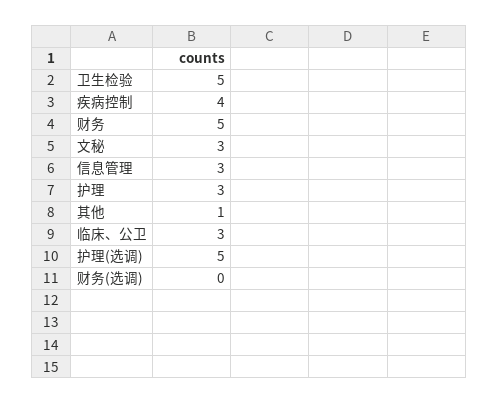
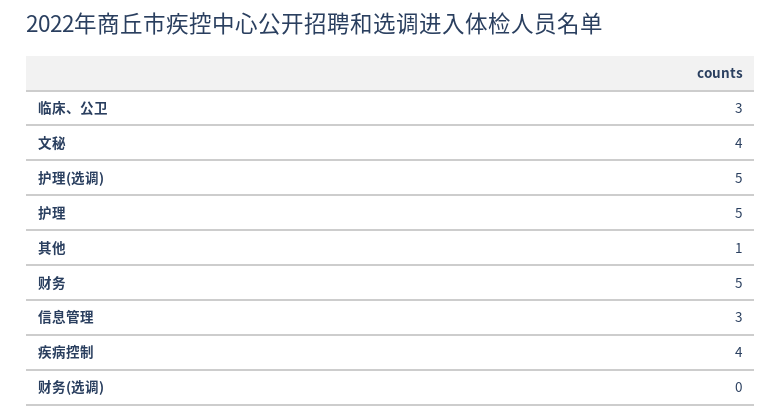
  {
-   "卫生检验": 5,
    "疾病控制": 4,
    "财务": 5,
-   "文秘": 3,
+   "文秘": 4,
    "信息管理": 3,
-   "护理": 3,
+   "护理": 5,
    "其他": 1,
    "临床、公卫": 3,
    "护理(选调)": 5,
    "财务(选调)": 0
  }

